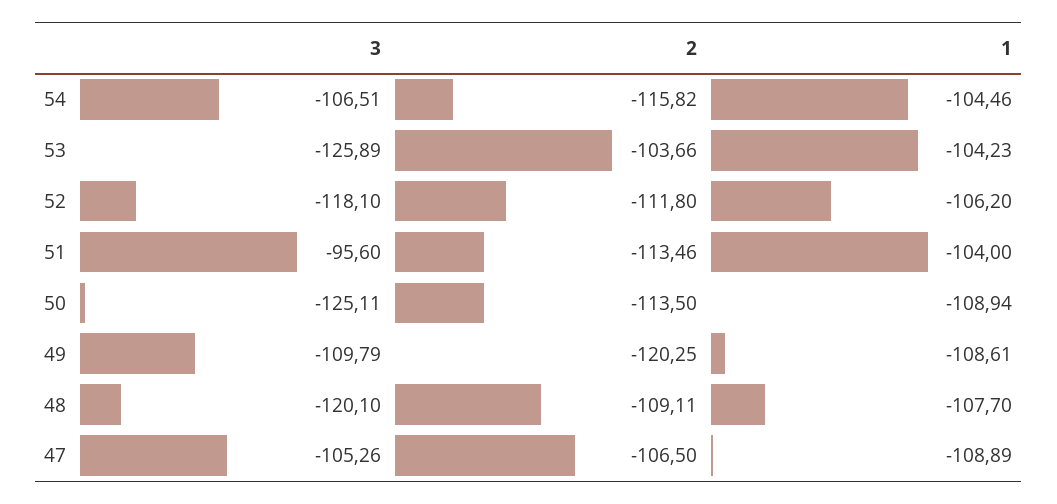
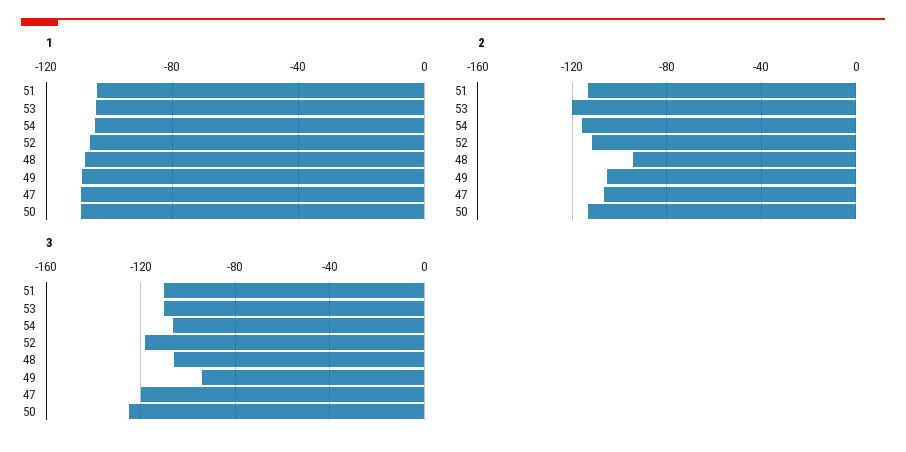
  {
    "3": {
      "54": -106.51,
-     "53": -125.89,
+     "53": -110,
      "52": -118.1,
-     "51": -95.6,
+     "51": -110,
      "50": -125.11,
-     "49": -109.79,
+     "49": -95,
-     "48": -120.1,
+     "48": -105,
-     "47": -105.26
+     "47": -120
    },
    "2": {
      "54": -115.82,
-     "53": -103.66,
+     "53": -120,
      "52": -111.8,
      "51": -113.46,
      "50": -113.5,
-     "49": -120.25,
+     "49": -105,
-     "48": -109.11,
+     "48": -95,
      "47": -106.5
    },
    "1": {
      "54": -104.46,
      "53": -104.23,
      "52": -106.2,
      "51": -104,
      "50": -108.94,
      "49": -108.61,
      "48": -107.7,
      "47": -108.89
    }
  }

